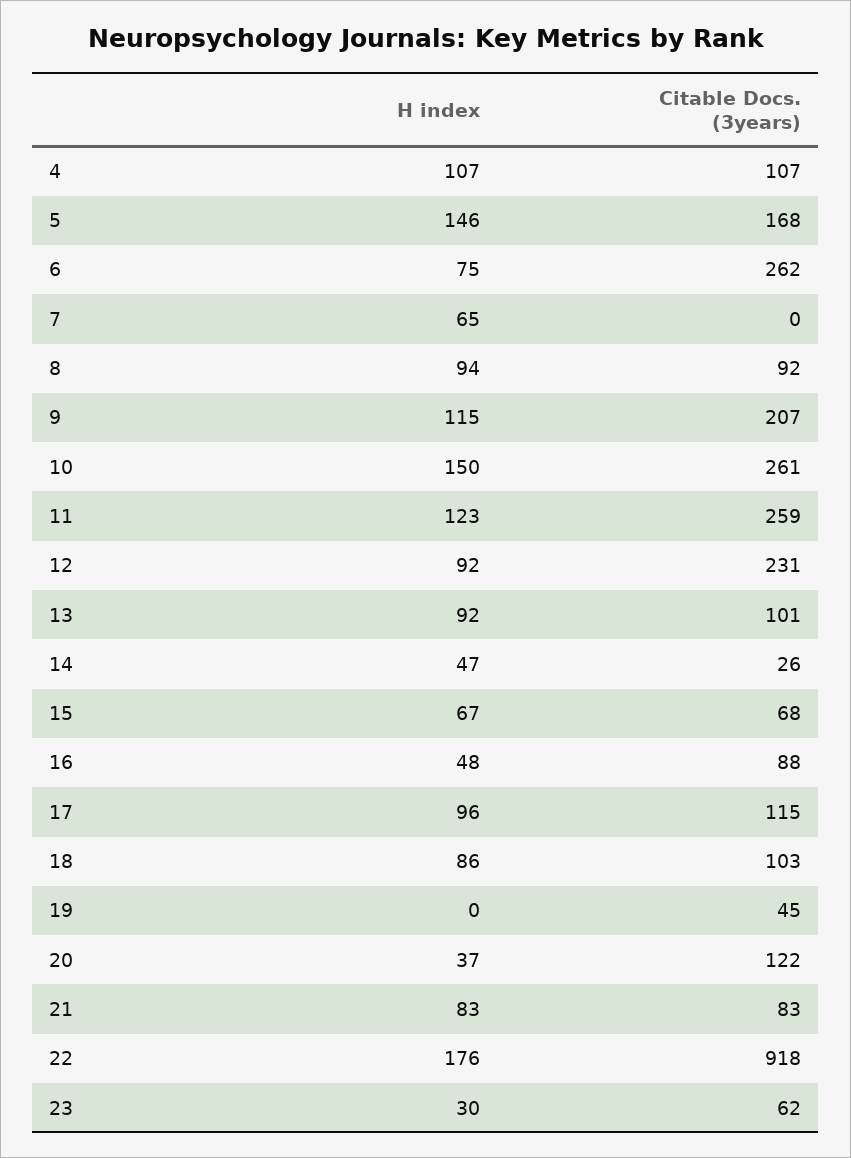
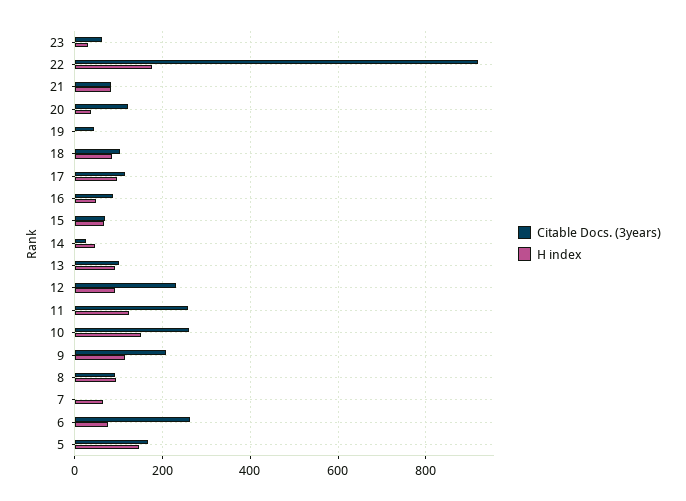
  {
    "H index": {
-     "4": 107,
      "5": 146,
      "6": 75,
      "7": 65,
      "8": 94,
      "9": 115,
      "10": 150,
      "11": 123,
      "12": 92,
      "13": 92,
      "14": 47,
      "15": 67,
      "16": 48,
      "17": 96,
      "18": 86,
      "19": 0,
      "20": 37,
      "21": 83,
      "22": 176,
      "23": 30
    },
    "Citable Docs. (3years)": {
-     "4": 107,
      "5": 168,
      "6": 262,
      "7": 0,
      "8": 92,
      "9": 207,
      "10": 261,
      "11": 259,
      "12": 231,
      "13": 101,
      "14": 26,
      "15": 68,
      "16": 88,
      "17": 115,
      "18": 103,
      "19": 45,
      "20": 122,
      "21": 83,
      "22": 918,
      "23": 62
    }
  }

